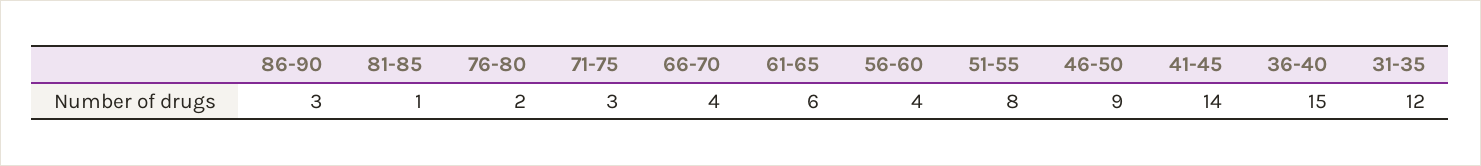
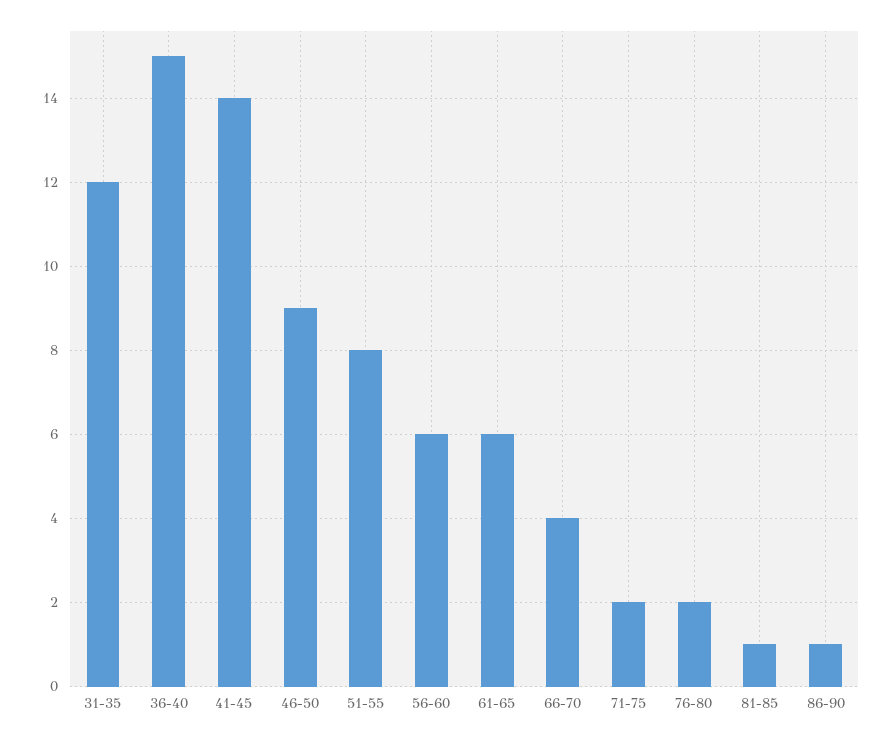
  {
-   "86-90": 3,
+   "86-90": 1,
    "81-85": 1,
    "76-80": 2,
-   "71-75": 3,
+   "71-75": 2,
    "66-70": 4,
    "61-65": 6,
-   "56-60": 4,
+   "56-60": 6,
    "51-55": 8,
    "46-50": 9,
    "41-45": 14,
    "36-40": 15,
    "31-35": 12
  }

